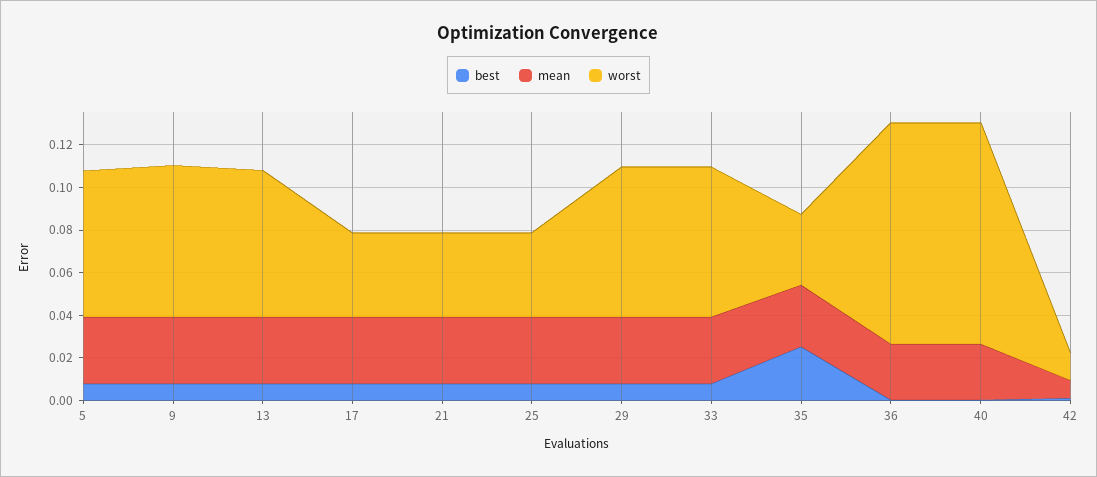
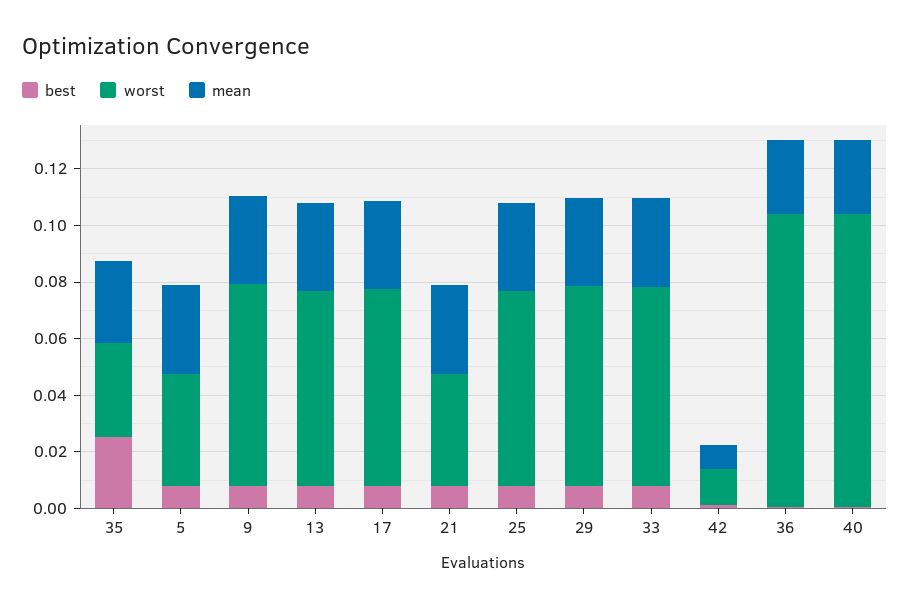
  {
    "best": {
      "5": 0.01,
      "9": 0.01,
      "13": 0.01,
      "17": 0.01,
      "21": 0.01,
      "25": 0.01,
      "29": 0.01,
      "33": 0.01,
      "35": 0.025,
      "36": 0,
      "40": 0,
      "42": 0
    },
    "mean": {
      "5": 0.03,
      "9": 0.03,
      "13": 0.03,
      "17": 0.03,
      "21": 0.03,
      "25": 0.03,
      "29": 0.03,
      "33": 0.03,
      "35": 0.03,
      "36": 0.025,
      "40": 0.025,
      "42": 0.01
    },
    "worst": {
-     "5": 0.07,
+     "5": 0.04,
      "9": 0.07,
      "13": 0.07,
-     "17": 0.04,
+     "17": 0.07,
      "21": 0.04,
-     "25": 0.04,
+     "25": 0.07,
      "29": 0.07,
      "33": 0.07,
      "35": 0.035,
      "36": 0.105,
      "40": 0.105,
      "42": 0.015
    }
  }

